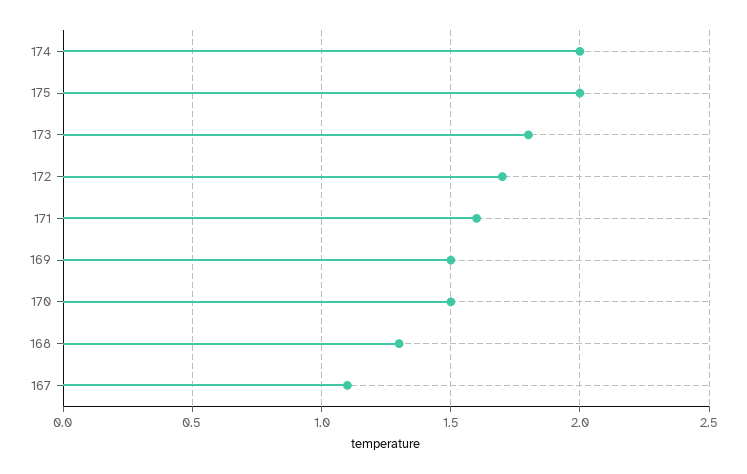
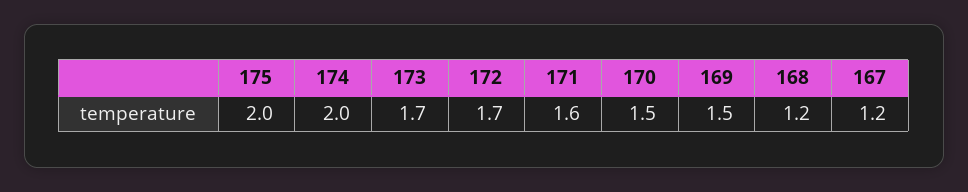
  {
    "174": 2,
    "175": 2,
-   "173": 1.8,
+   "173": 1.7,
    "172": 1.7,
    "171": 1.6,
    "169": 1.5,
    "170": 1.5,
-   "168": 1.3,
+   "168": 1.2,
-   "167": 1.1
+   "167": 1.2
  }

